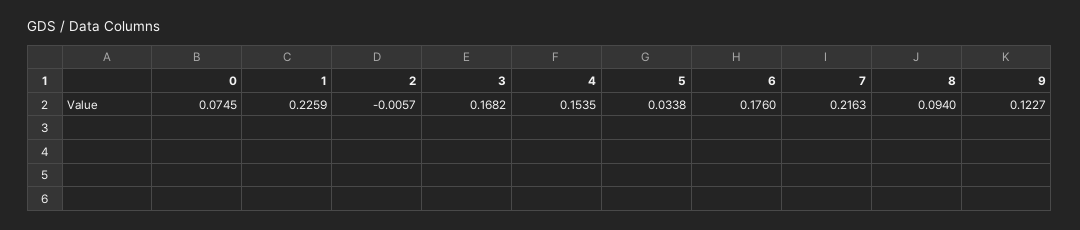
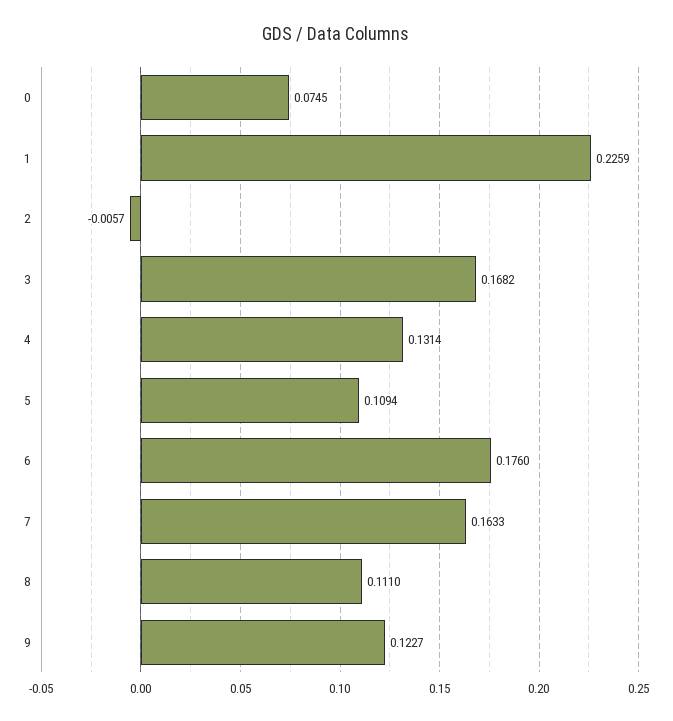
  {
    "0": 0.0745,
    "1": 0.2259,
    "2": -0.0057,
    "3": 0.1682,
-   "4": 0.1535,
+   "4": 0.1314,
-   "5": 0.0338,
+   "5": 0.1094,
    "6": 0.176,
-   "7": 0.2163,
+   "7": 0.1633,
-   "8": 0.094,
+   "8": 0.111,
    "9": 0.1227
  }

